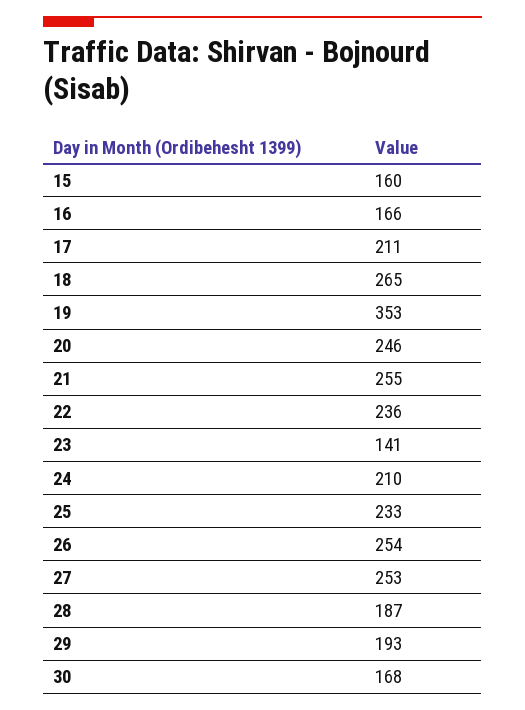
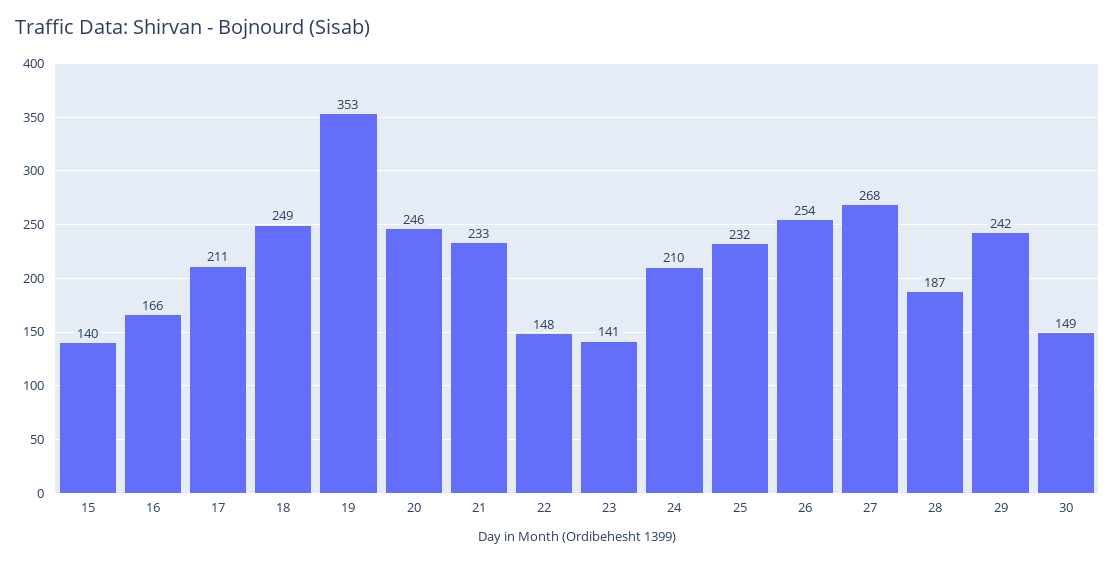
  {
-   "15": 160,
+   "15": 140,
    "16": 166,
    "17": 211,
-   "18": 265,
+   "18": 249,
    "19": 353,
    "20": 246,
-   "21": 255,
+   "21": 233,
-   "22": 236,
+   "22": 148,
    "23": 141,
    "24": 210,
-   "25": 233,
+   "25": 232,
    "26": 254,
-   "27": 253,
+   "27": 268,
    "28": 187,
-   "29": 193,
+   "29": 242,
-   "30": 168
+   "30": 149
  }

